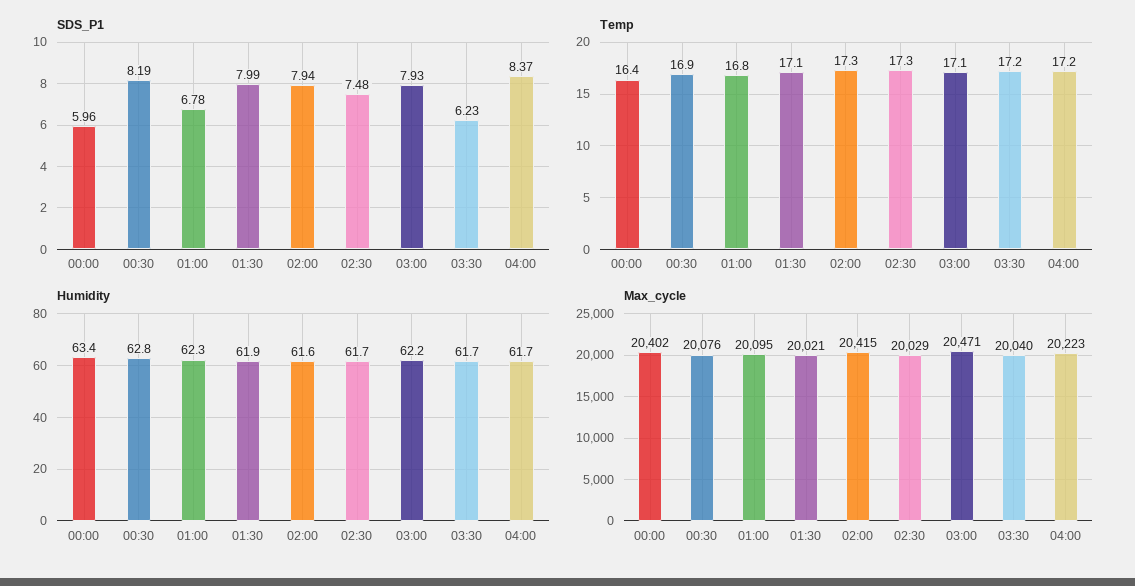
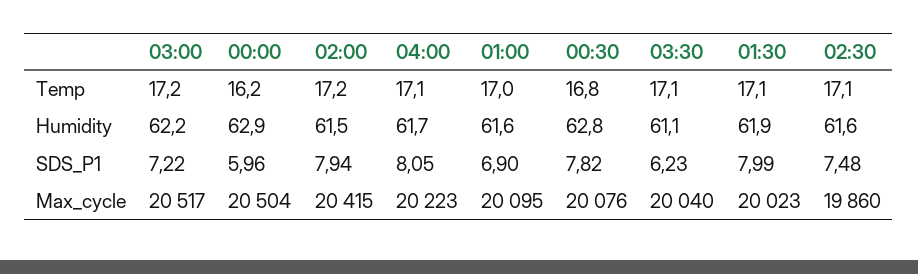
  {
    "SDS_P1": {
      "00:00": 5.96,
-     "00:30": 8.19,
+     "00:30": 7.82,
-     "01:00": 6.78,
+     "01:00": 6.9,
      "01:30": 7.99,
      "02:00": 7.94,
      "02:30": 7.48,
-     "03:00": 7.93,
+     "03:00": 7.22,
      "03:30": 6.23,
-     "04:00": 8.37
+     "04:00": 8.05
    },
    "Temp": {
-     "00:00": 16.4,
+     "00:00": 16.2,
-     "00:30": 16.9,
+     "00:30": 16.8,
-     "01:00": 16.8,
+     "01:00": 17,
      "01:30": 17.1,
-     "02:00": 17.3,
+     "02:00": 17.2,
-     "02:30": 17.3,
+     "02:30": 17.1,
-     "03:00": 17.1,
+     "03:00": 17.2,
-     "03:30": 17.2,
+     "03:30": 17.1,
-     "04:00": 17.2
+     "04:00": 17.1
    },
    "Humidity": {
-     "00:00": 63.4,
+     "00:00": 62.9,
      "00:30": 62.8,
-     "01:00": 62.3,
+     "01:00": 61.6,
      "01:30": 61.9,
-     "02:00": 61.6,
+     "02:00": 61.5,
-     "02:30": 61.7,
+     "02:30": 61.6,
      "03:00": 62.2,
-     "03:30": 61.7,
+     "03:30": 61.1,
      "04:00": 61.7
    },
    "Max_cycle": {
-     "00:00": 20402,
+     "00:00": 20504,
      "00:30": 20076,
      "01:00": 20095,
-     "01:30": 20021,
+     "01:30": 20023,
      "02:00": 20415,
-     "02:30": 20029,
+     "02:30": 19860,
-     "03:00": 20471,
+     "03:00": 20517,
      "03:30": 20040,
      "04:00": 20223
    }
  }

